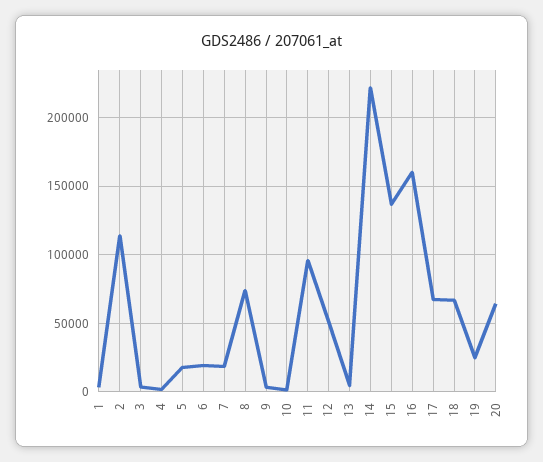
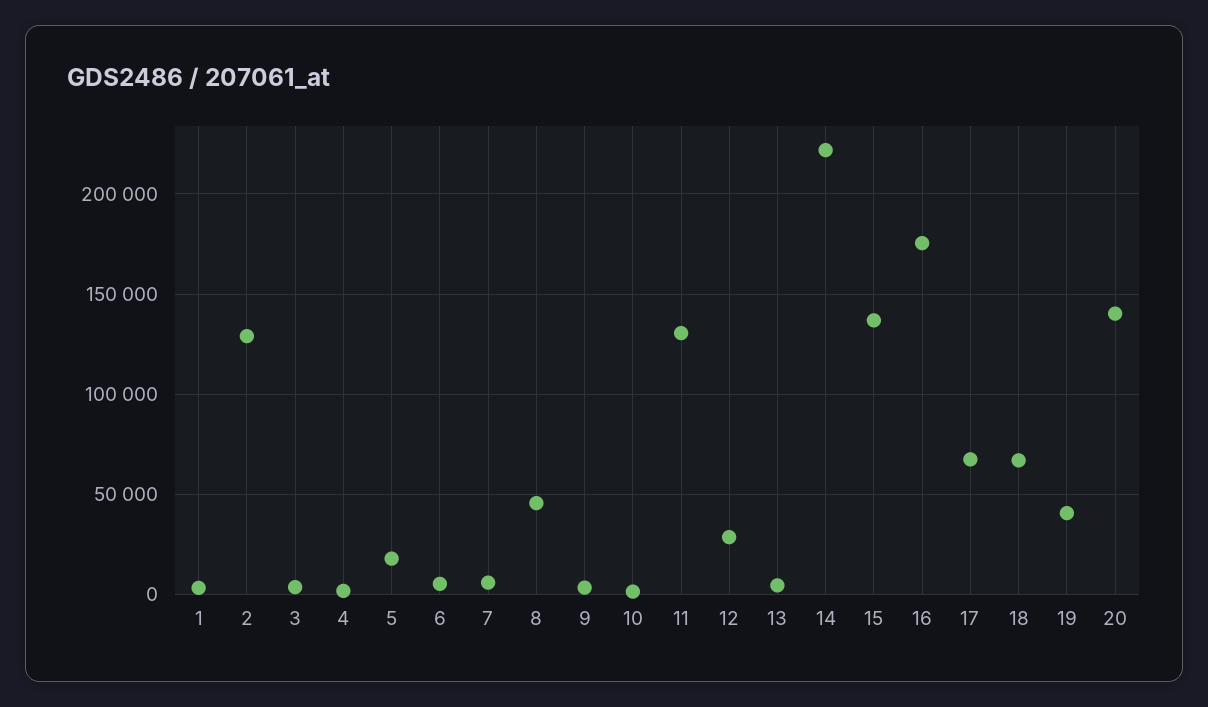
  {
    "1": 5000,
-   "2": 115000,
+   "2": 130000,
    "3": 5000,
    "4": 0,
    "5": 20000,
-   "6": 20000,
+   "6": 5000,
-   "7": 20000,
+   "7": 5000,
-   "8": 75000,
+   "8": 45000,
    "9": 5000,
    "10": 0,
-   "11": 95000,
+   "11": 130000,
-   "12": 50000,
+   "12": 30000,
    "13": 5000,
    "14": 220000,
    "15": 135000,
-   "16": 160000,
+   "16": 175000,
    "17": 65000,
    "18": 65000,
-   "19": 25000,
+   "19": 40000,
-   "20": 65000
+   "20": 140000
  }

